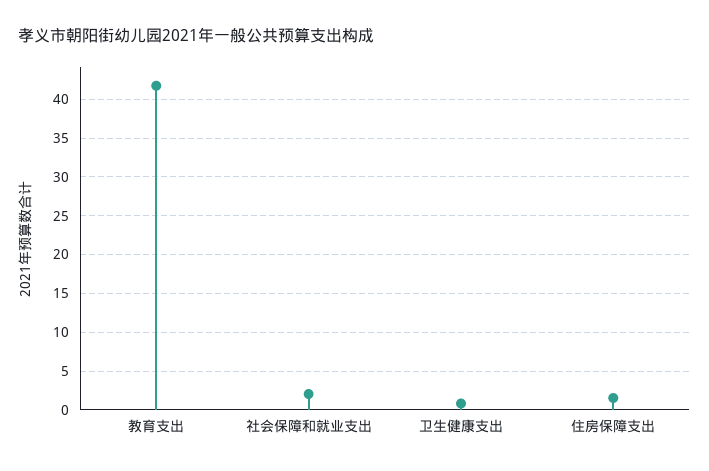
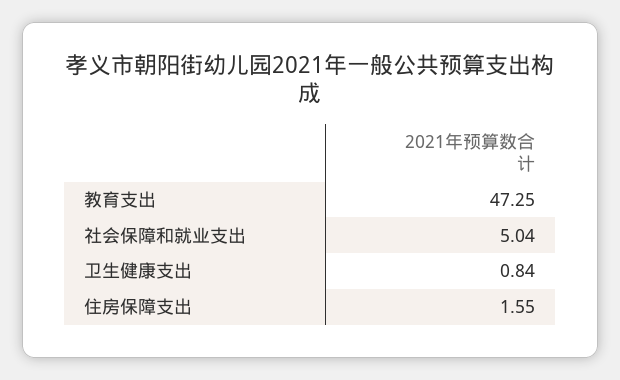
  {
-   "教育支出": 42,
+   "教育支出": 47.25,
-   "社会保障和就业支出": 2,
+   "社会保障和就业支出": 5.04,
    "卫生健康支出": 0.84,
    "住房保障支出": 1.55
  }

